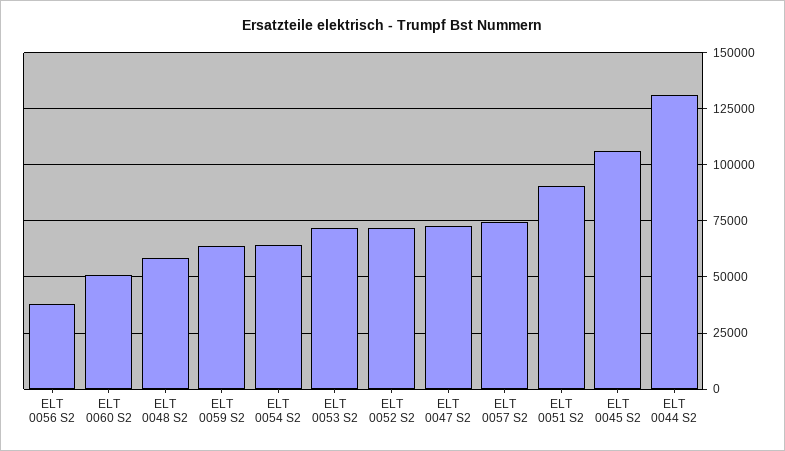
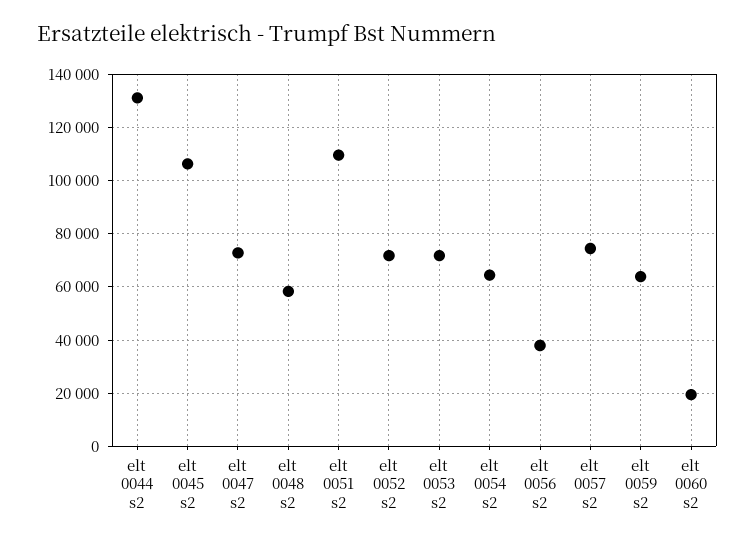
  {
    "ELT 0056 S2": 37500,
-   "ELT 0060 S2": 50000,
+   "ELT 0060 S2": 20000,
    "ELT 0048 S2": 57500,
    "ELT 0059 S2": 65000,
    "ELT 0054 S2": 65000,
    "ELT 0053 S2": 72500,
    "ELT 0052 S2": 72500,
    "ELT 0047 S2": 72500,
    "ELT 0057 S2": 75000,
-   "ELT 0051 S2": 90000,
+   "ELT 0051 S2": 110000,
    "ELT 0045 S2": 107500,
    "ELT 0044 S2": 130000
  }

